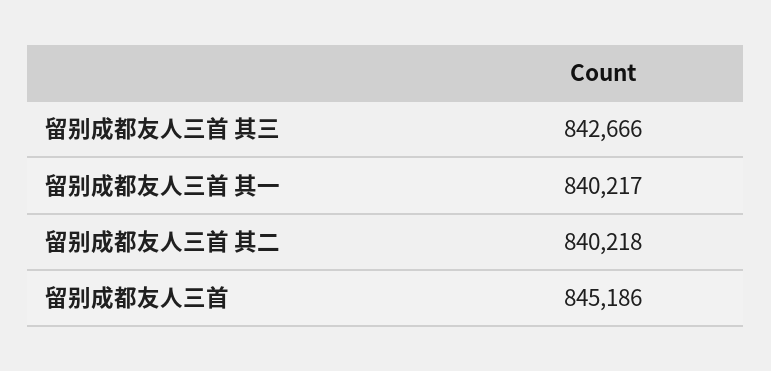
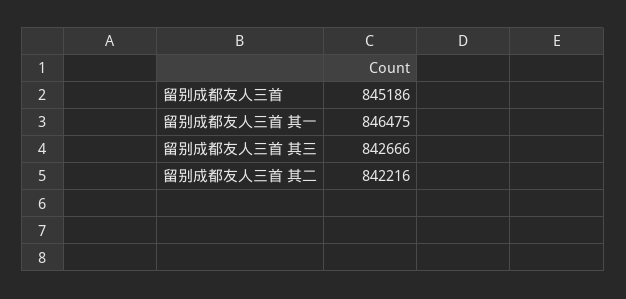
  {
    "留别成都友人三首 其三": 842666,
-   "留别成都友人三首 其一": 840217,
+   "留别成都友人三首 其一": 846475,
-   "留别成都友人三首 其二": 840218,
+   "留别成都友人三首 其二": 842216,
    "留别成都友人三首": 845186
  }

